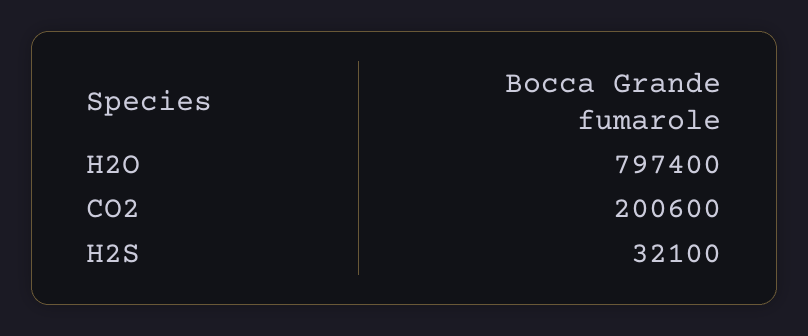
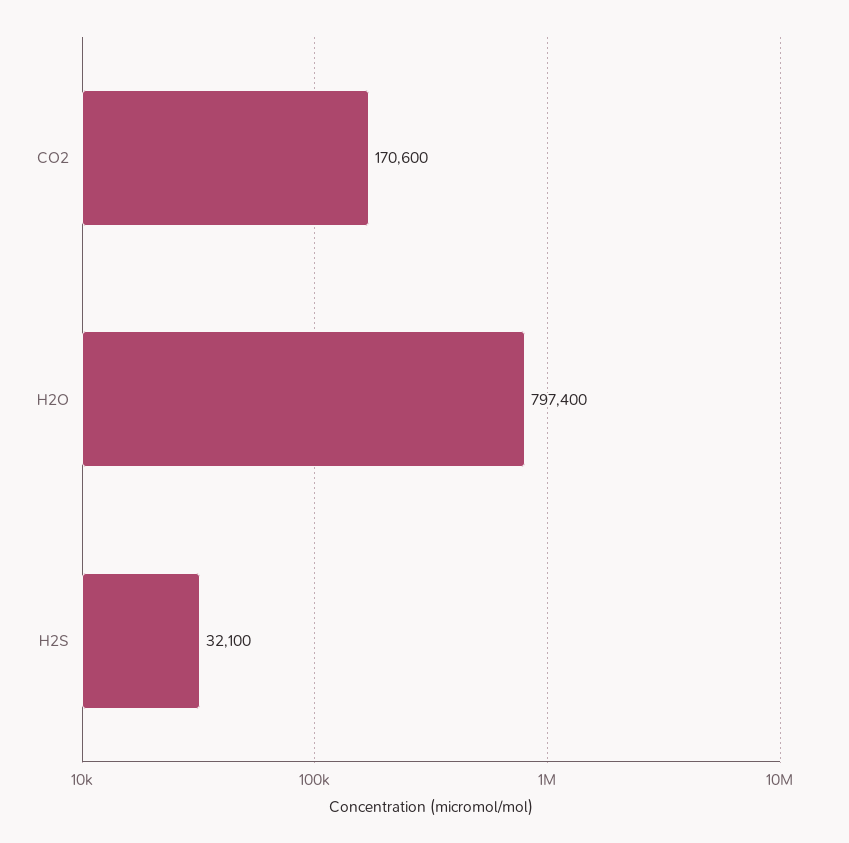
  {
    "H2O": 797400,
-   "CO2": 200600,
+   "CO2": 170600,
    "H2S": 32100
  }

